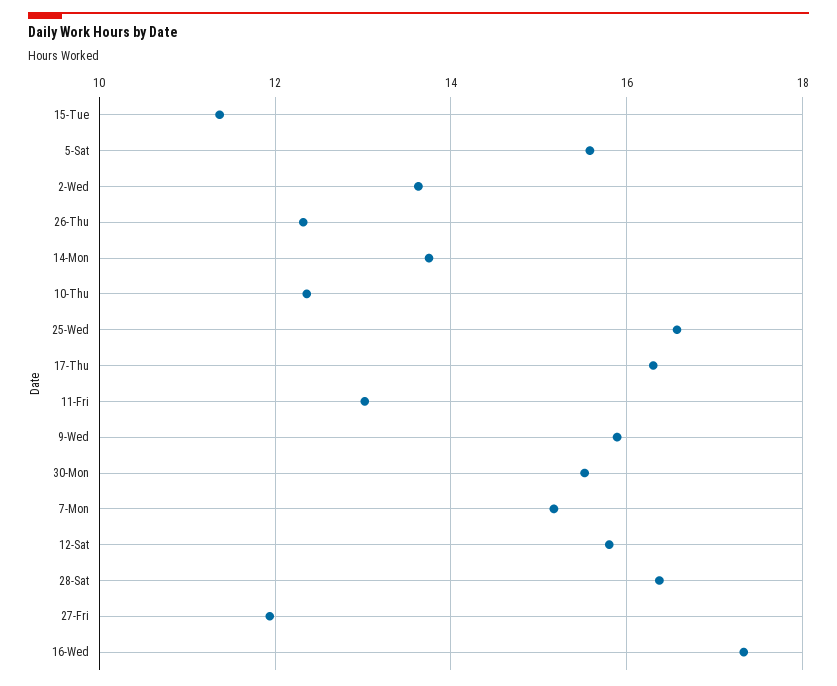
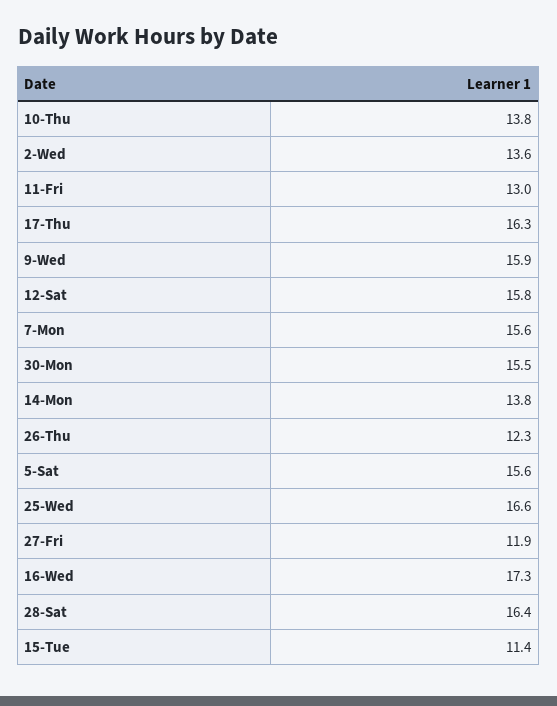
  {
    "15-Tue": 11.4,
    "5-Sat": 15.6,
    "2-Wed": 13.6,
    "26-Thu": 12.3,
    "14-Mon": 13.8,
-   "10-Thu": 12.4,
+   "10-Thu": 13.8,
    "25-Wed": 16.6,
    "17-Thu": 16.3,
    "11-Fri": 13,
    "9-Wed": 15.9,
    "30-Mon": 15.5,
-   "7-Mon": 15.2,
+   "7-Mon": 15.6,
    "12-Sat": 15.8,
    "28-Sat": 16.4,
    "27-Fri": 11.9,
    "16-Wed": 17.3
  }

